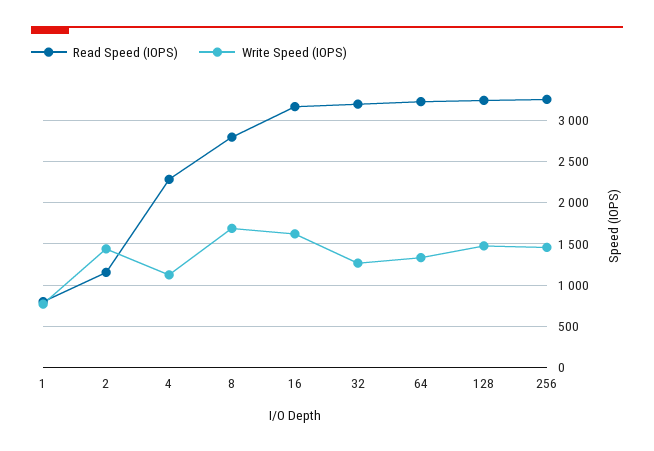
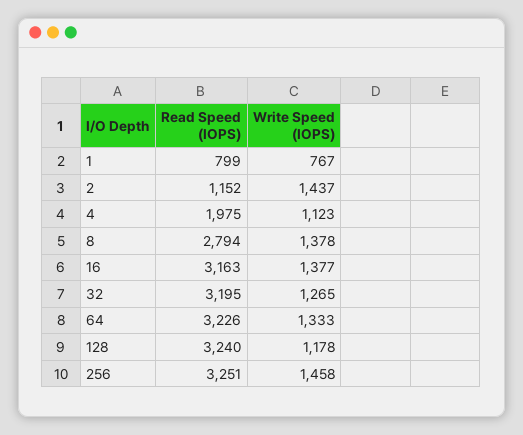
  {
    "Read Speed (IOPS)": {
      "1": 799,
      "2": 1152,
-     "4": 2300,
+     "4": 1975,
      "8": 2794,
      "16": 3163,
      "32": 3195,
      "64": 3226,
      "128": 3240,
      "256": 3251
    },
    "Write Speed (IOPS)": {
      "1": 767,
      "2": 1437,
      "4": 1123,
-     "8": 1700,
+     "8": 1378,
-     "16": 1600,
+     "16": 1377,
      "32": 1265,
      "64": 1333,
-     "128": 1500,
+     "128": 1178,
      "256": 1458
    }
  }

